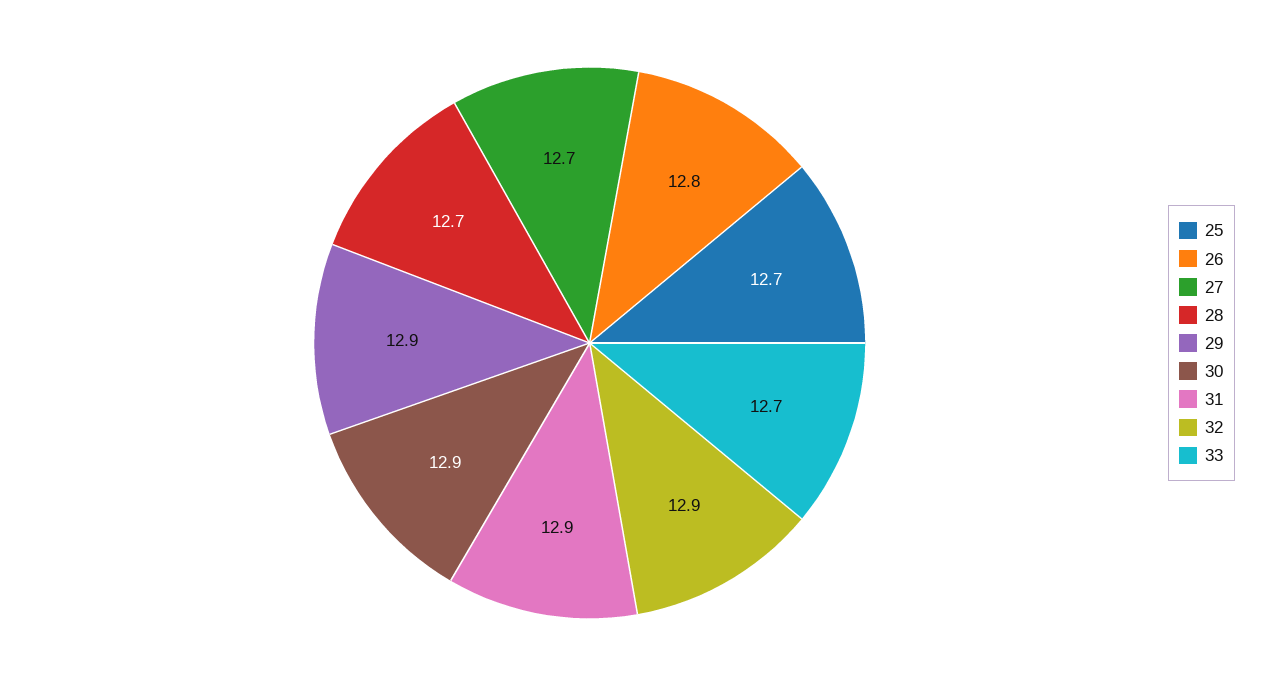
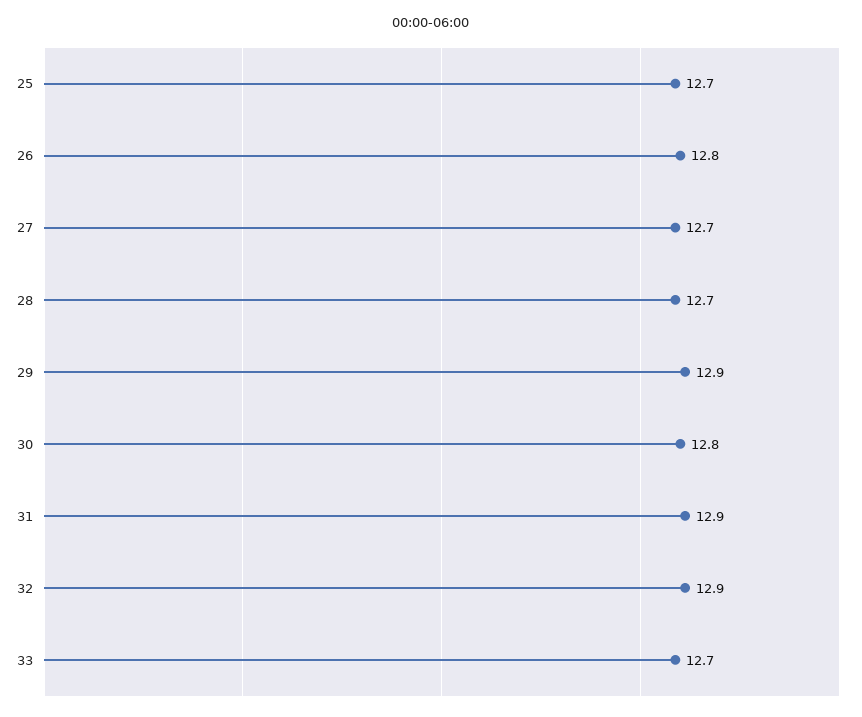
  {
    "25": 12.7,
    "26": 12.8,
    "27": 12.7,
    "28": 12.7,
    "29": 12.9,
-   "30": 12.9,
+   "30": 12.8,
    "31": 12.9,
    "32": 12.9,
    "33": 12.7
  }

